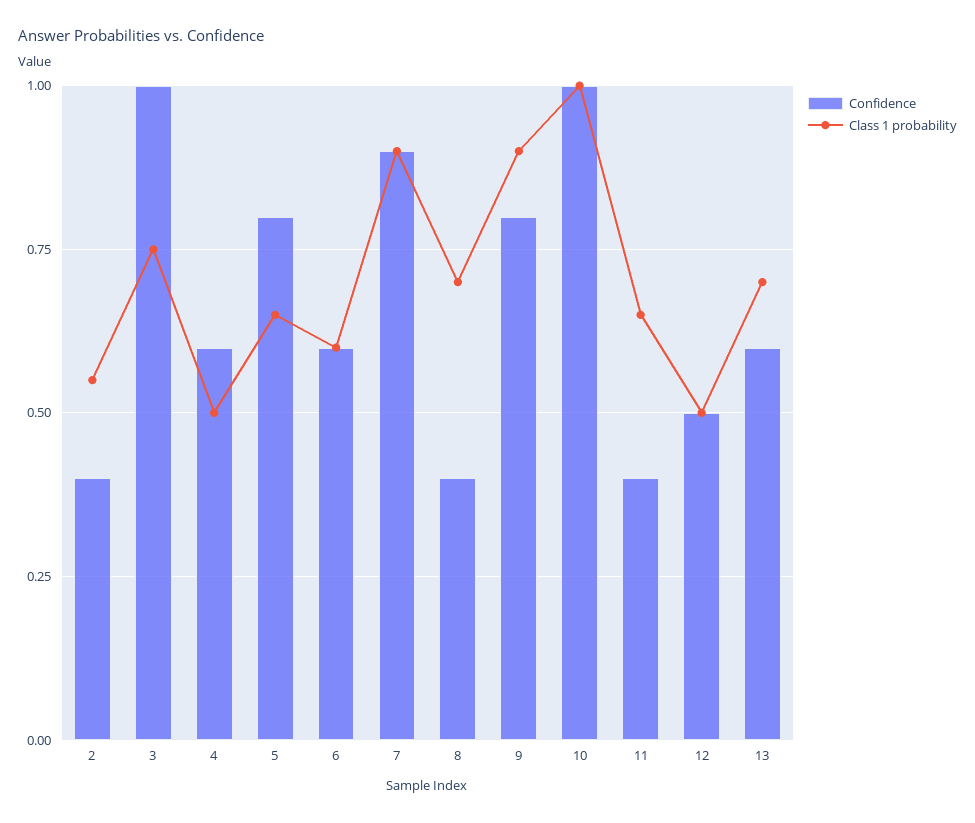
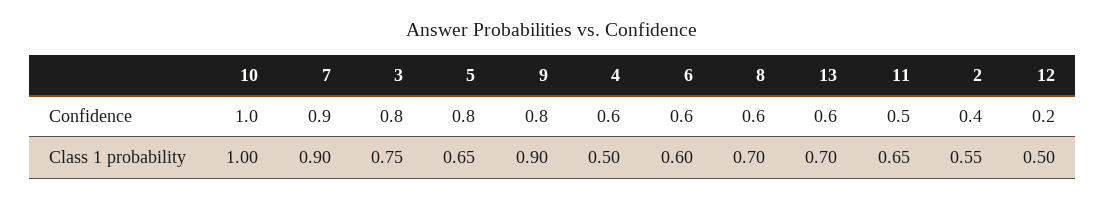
  {
    "Confidence": {
      "2": 0.4,
-     "3": 1,
+     "3": 0.8,
      "4": 0.6,
      "5": 0.8,
      "6": 0.6,
      "7": 0.9,
-     "8": 0.4,
+     "8": 0.6,
      "9": 0.8,
      "10": 1,
-     "11": 0.4,
+     "11": 0.5,
-     "12": 0.5,
+     "12": 0.2,
      "13": 0.6
    },
    "Class 1 probability": {
      "2": 0.55,
      "3": 0.75,
      "4": 0.5,
      "5": 0.65,
      "6": 0.6,
      "7": 0.9,
      "8": 0.7,
      "9": 0.9,
      "10": 1,
      "11": 0.65,
      "12": 0.5,
      "13": 0.7
    }
  }

